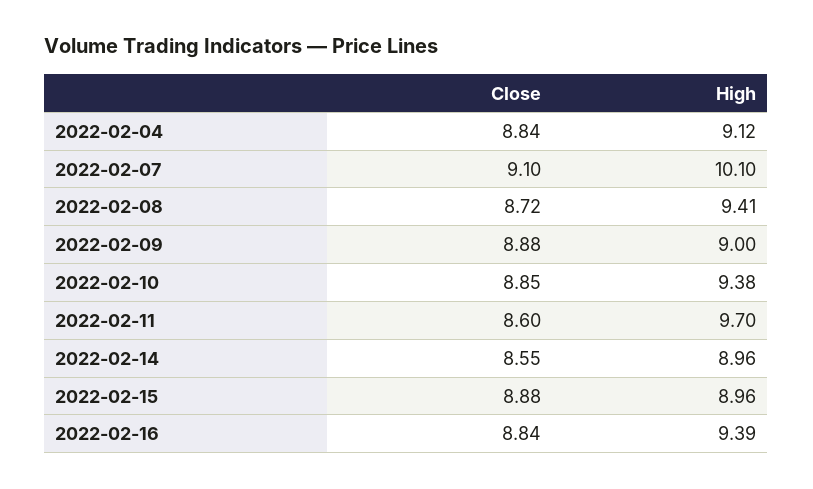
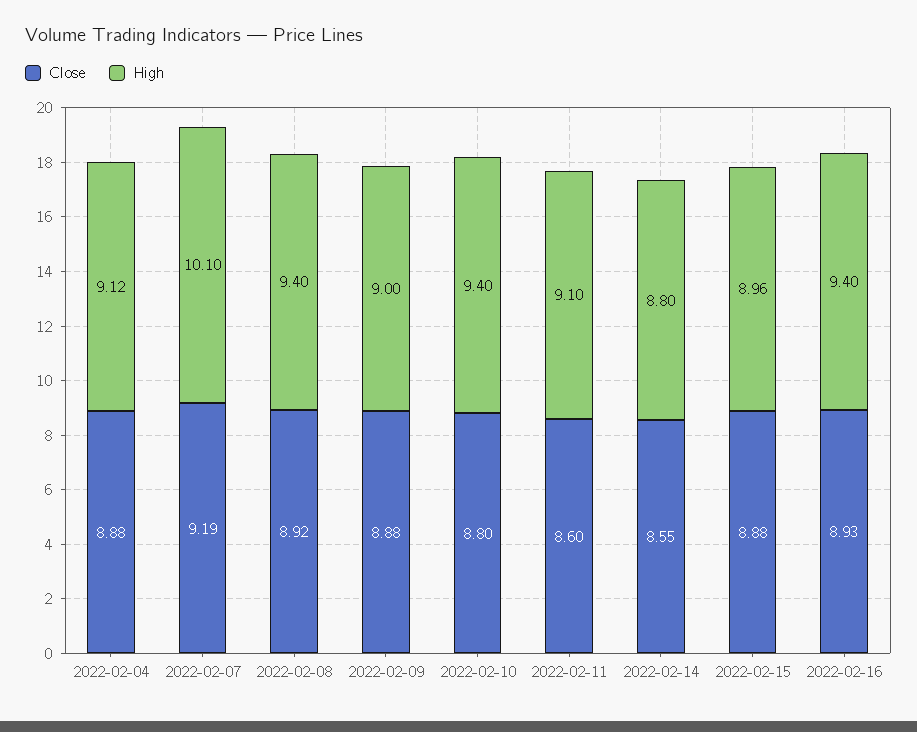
  {
    "Close": {
-     "2022-02-04": 8.84,
+     "2022-02-04": 8.88,
-     "2022-02-07": 9.1,
+     "2022-02-07": 9.19,
-     "2022-02-08": 8.72,
+     "2022-02-08": 8.92,
      "2022-02-09": 8.88,
-     "2022-02-10": 8.85,
+     "2022-02-10": 8.8,
      "2022-02-11": 8.6,
      "2022-02-14": 8.55,
      "2022-02-15": 8.88,
-     "2022-02-16": 8.84
+     "2022-02-16": 8.93
    },
    "High": {
      "2022-02-04": 9.12,
      "2022-02-07": 10.1,
-     "2022-02-08": 9.41,
+     "2022-02-08": 9.4,
      "2022-02-09": 9,
-     "2022-02-10": 9.38,
+     "2022-02-10": 9.4,
-     "2022-02-11": 9.7,
+     "2022-02-11": 9.1,
-     "2022-02-14": 8.96,
+     "2022-02-14": 8.8,
      "2022-02-15": 8.96,
-     "2022-02-16": 9.39
+     "2022-02-16": 9.4
    }
  }

